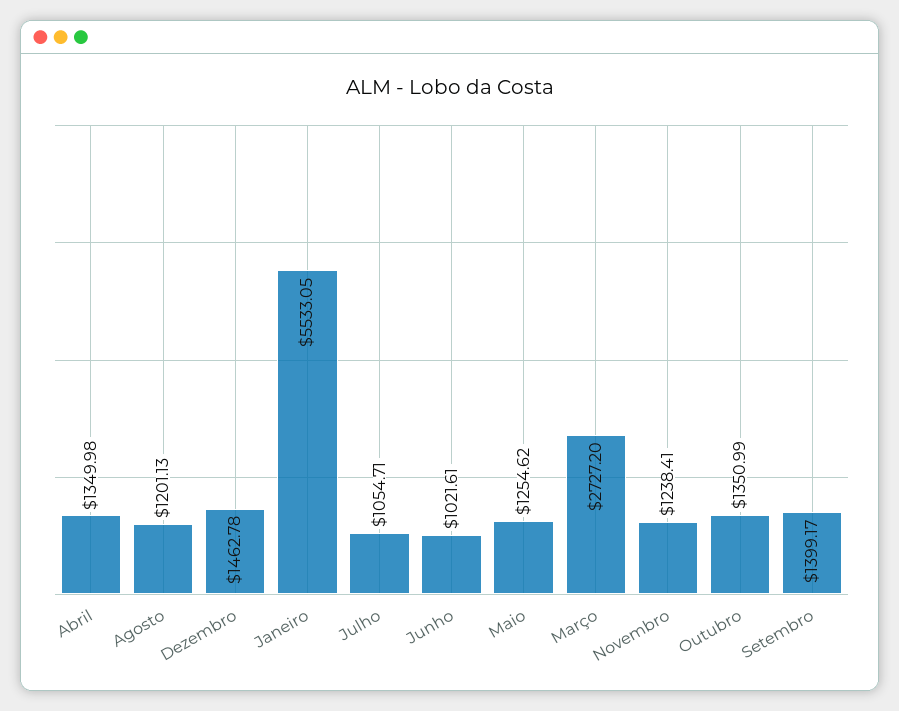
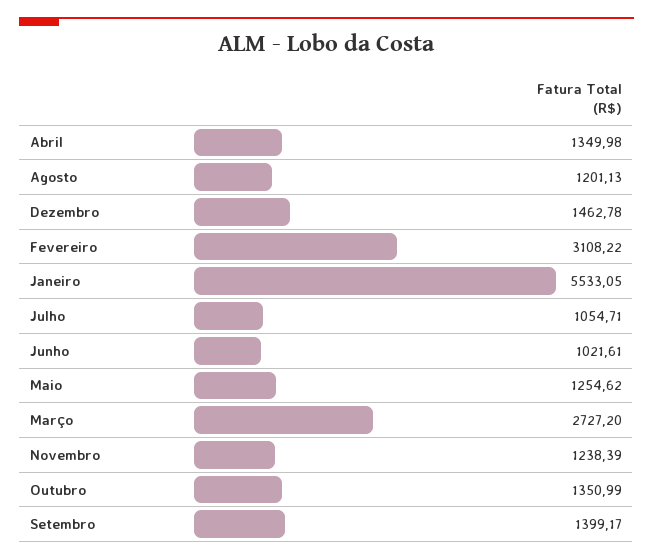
  {
    "Abril": 1349.98,
    "Agosto": 1201.13,
    "Dezembro": 1462.78,
    "Janeiro": 5533.05,
    "Julho": 1054.71,
    "Junho": 1021.61,
    "Maio": 1254.62,
    "Março": 2727.2,
-   "Novembro": 1238.41,
+   "Novembro": 1238.39,
    "Outubro": 1350.99,
-   "Setembro": 1399.17
+   "Setembro": 1399.17,
+   "Fevereiro": 3108.22
  }

